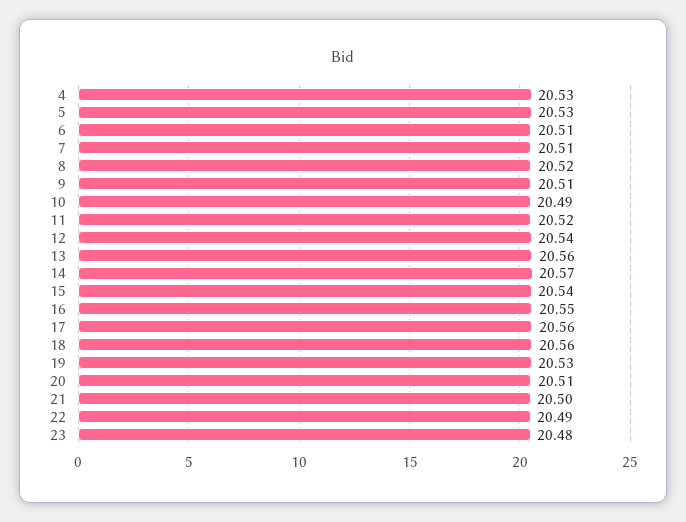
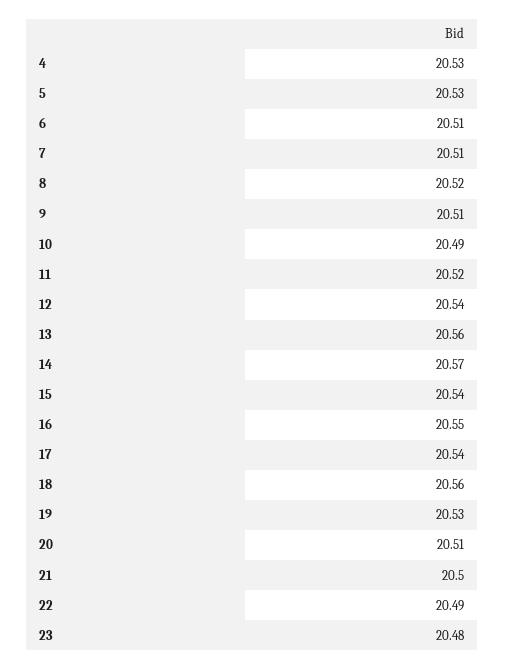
  {
    "4": 20.53,
    "5": 20.53,
    "6": 20.51,
    "7": 20.51,
    "8": 20.52,
    "9": 20.51,
    "10": 20.49,
    "11": 20.52,
    "12": 20.54,
    "13": 20.56,
    "14": 20.57,
    "15": 20.54,
    "16": 20.55,
-   "17": 20.56,
+   "17": 20.54,
    "18": 20.56,
    "19": 20.53,
    "20": 20.51,
    "21": 20.5,
    "22": 20.49,
    "23": 20.48
  }

